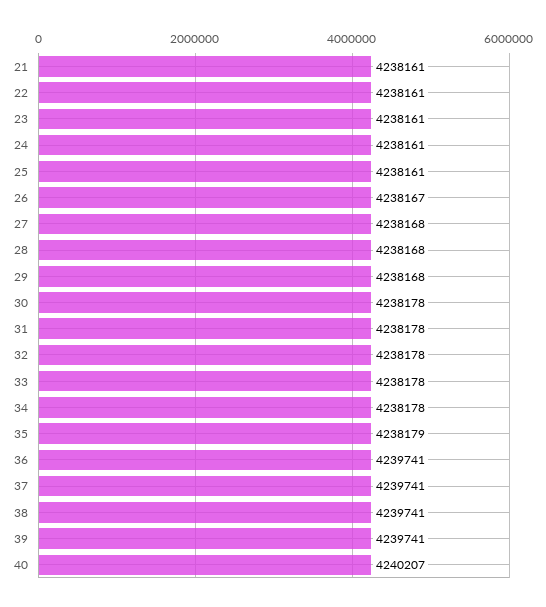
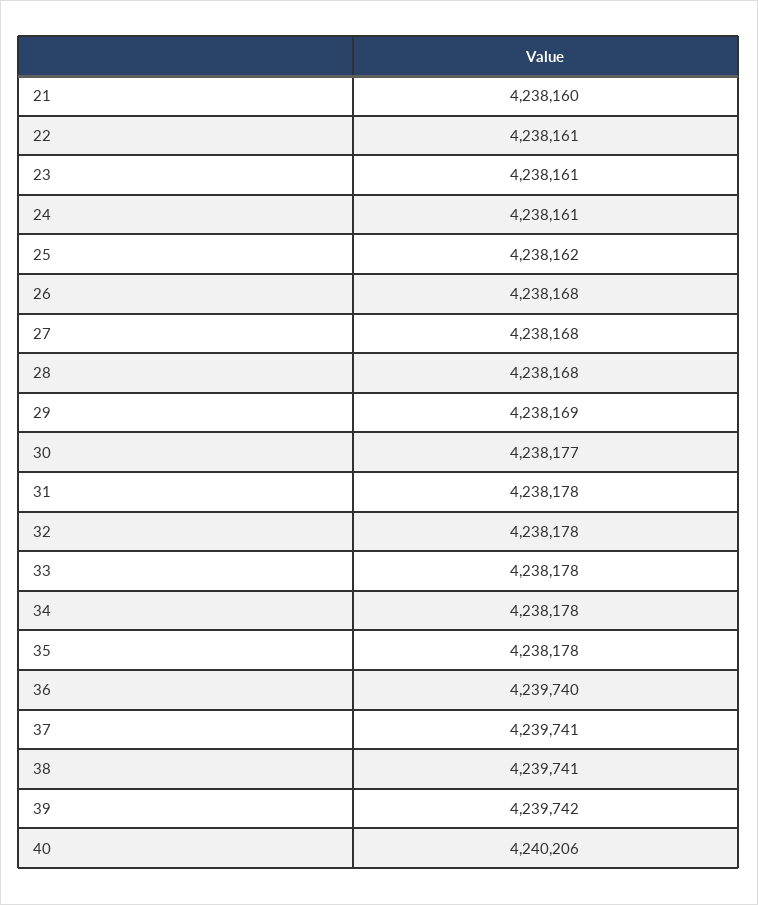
  {
-   "21": 4238161,
+   "21": 4238160,
    "22": 4238161,
    "23": 4238161,
    "24": 4238161,
-   "25": 4238161,
+   "25": 4238162,
-   "26": 4238167,
+   "26": 4238168,
    "27": 4238168,
    "28": 4238168,
-   "29": 4238168,
+   "29": 4238169,
-   "30": 4238178,
+   "30": 4238177,
    "31": 4238178,
    "32": 4238178,
    "33": 4238178,
    "34": 4238178,
-   "35": 4238179,
+   "35": 4238178,
-   "36": 4239741,
+   "36": 4239740,
    "37": 4239741,
    "38": 4239741,
-   "39": 4239741,
+   "39": 4239742,
-   "40": 4240207
+   "40": 4240206
  }

